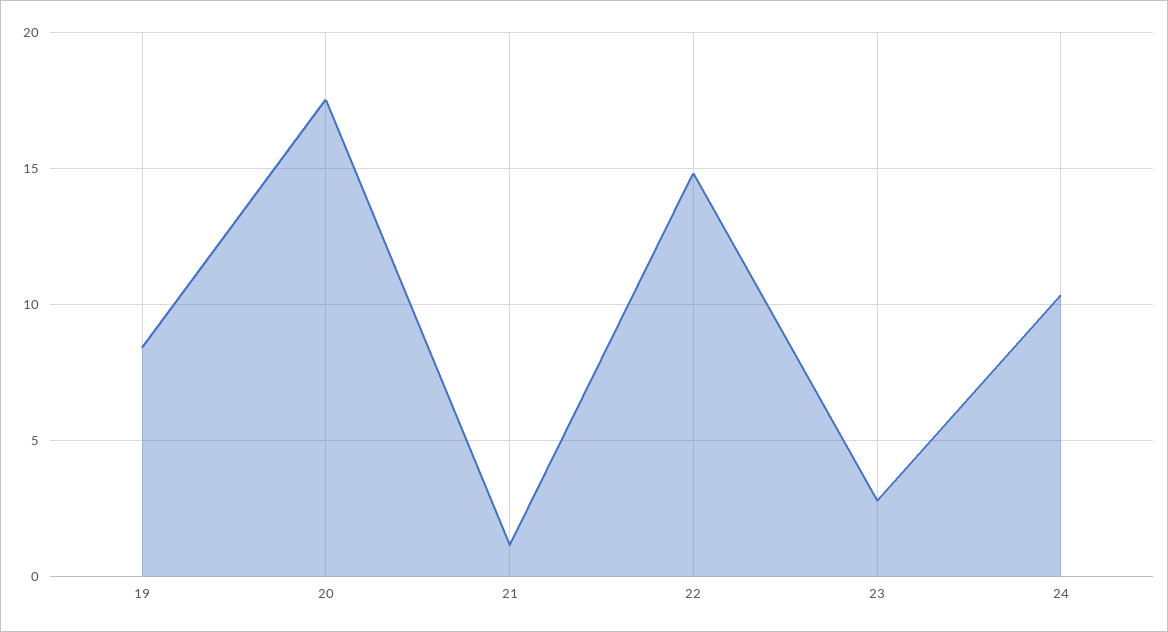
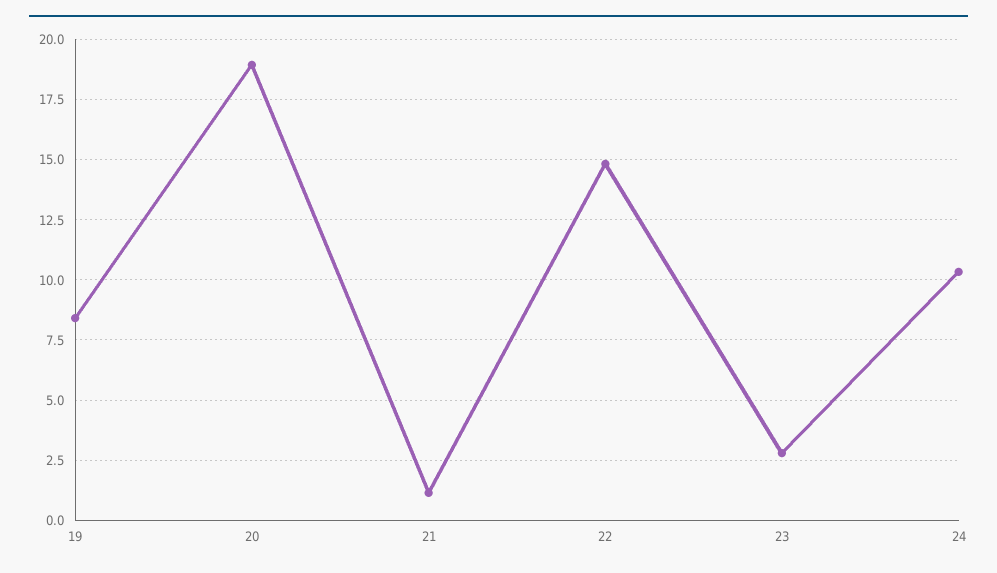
  {
    "19": 8.5,
-   "20": 17.5,
+   "20": 19,
    "21": 1.25,
    "22": 14.75,
    "23": 2.75,
    "24": 10.25
  }

